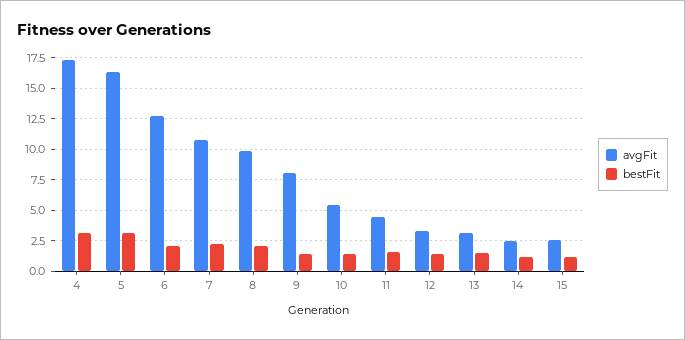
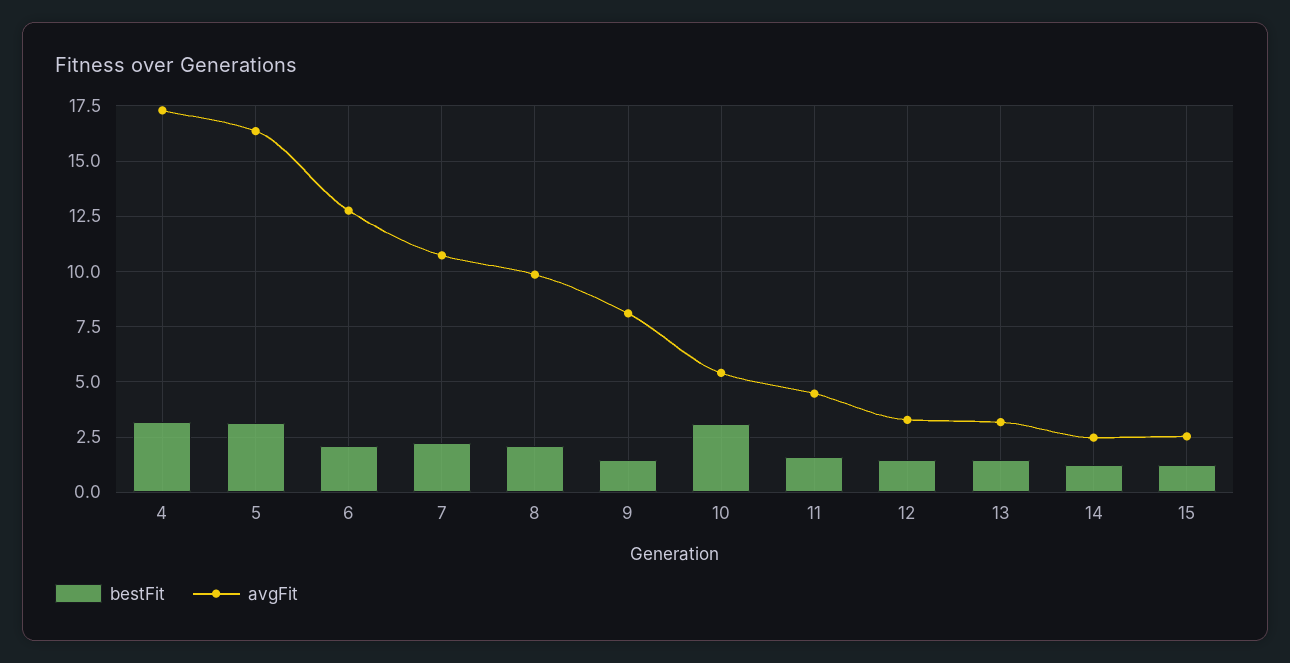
  {
    "avgFit": {
      "4": 17.5,
      "5": 16.5,
      "6": 13,
      "7": 10.5,
      "8": 10,
      "9": 8,
      "10": 5.5,
      "11": 4.5,
      "12": 3.5,
      "13": 3,
      "14": 2.5,
      "15": 2.5
    },
    "bestFit": {
      "4": 3,
      "5": 3,
      "6": 2,
      "7": 2,
      "8": 2,
      "9": 1.5,
-     "10": 1.5,
+     "10": 3,
      "11": 1.5,
      "12": 1.5,
      "13": 1.5,
      "14": 1,
      "15": 1
    }
  }

